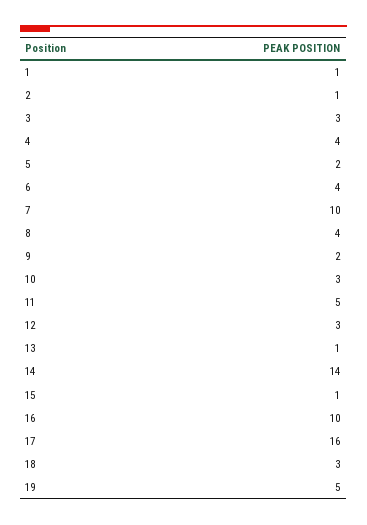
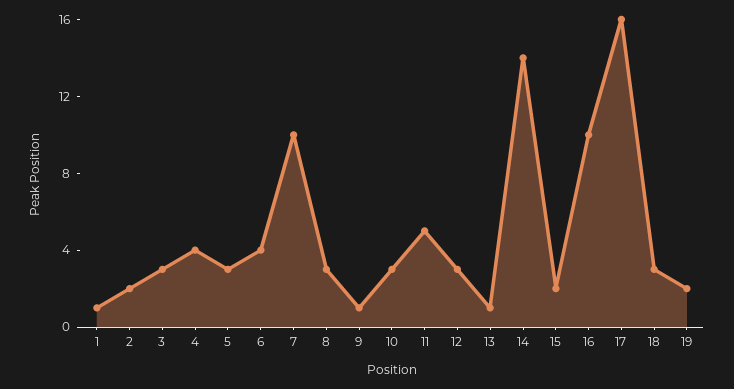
  {
    "1": 1,
-   "2": 1,
+   "2": 2,
    "3": 3,
    "4": 4,
-   "5": 2,
+   "5": 3,
    "6": 4,
    "7": 10,
-   "8": 4,
+   "8": 3,
-   "9": 2,
+   "9": 1,
    "10": 3,
    "11": 5,
    "12": 3,
    "13": 1,
    "14": 14,
-   "15": 1,
+   "15": 2,
    "16": 10,
    "17": 16,
    "18": 3,
-   "19": 5
+   "19": 2
  }

